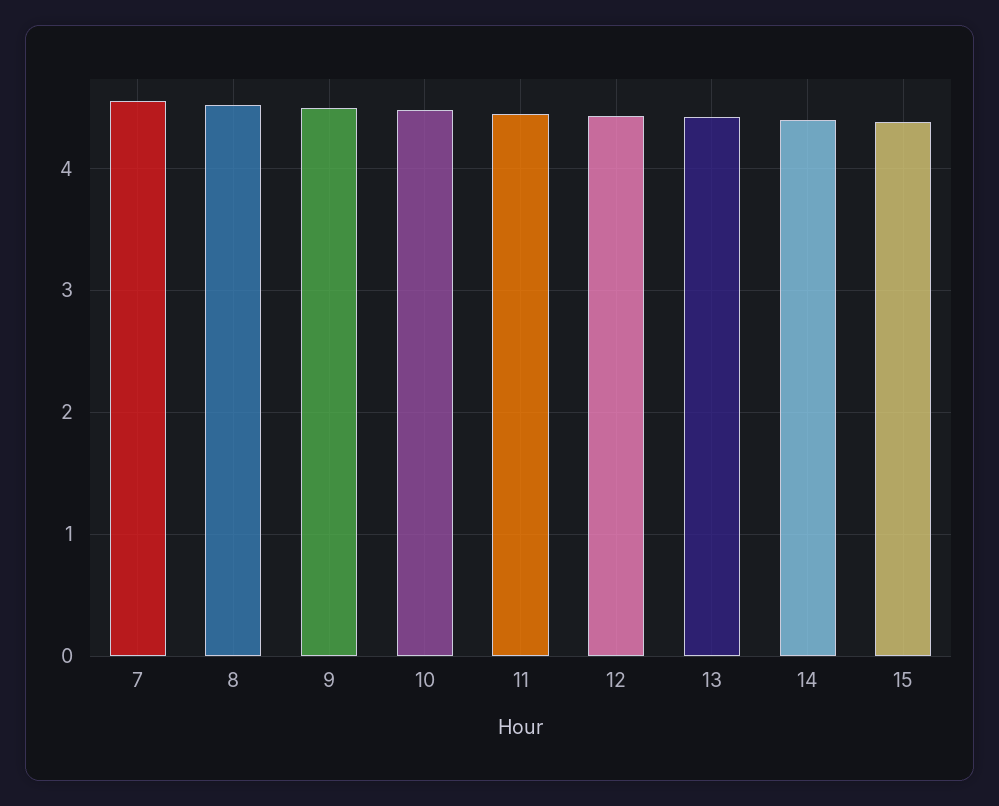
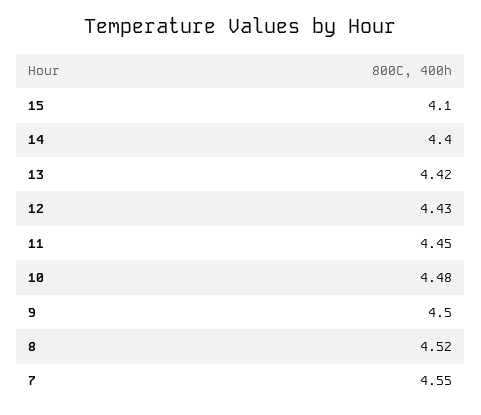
  {
    "7": 4.55,
    "8": 4.52,
    "9": 4.5,
    "10": 4.48,
    "11": 4.45,
    "12": 4.43,
    "13": 4.42,
    "14": 4.4,
-   "15": 4.4
+   "15": 4.1
  }

